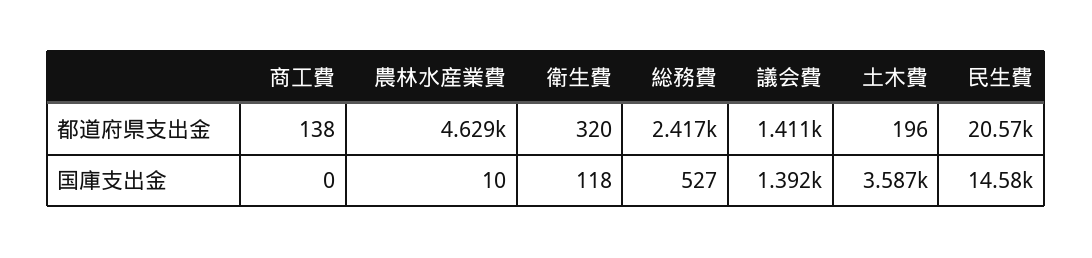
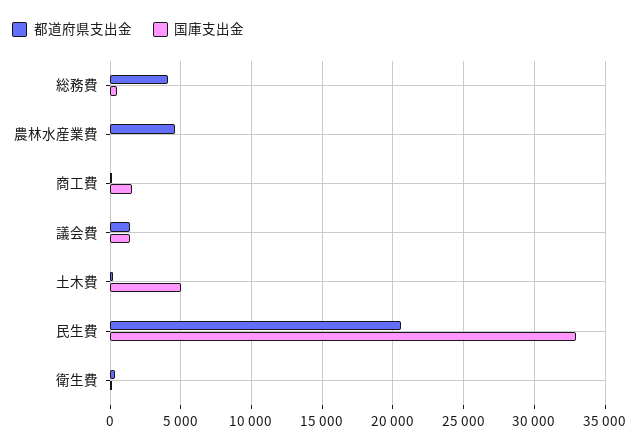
  {
    "都道府県支出金": {
      "商工費": 138,
      "農林水産業費": 4629,
      "衛生費": 320,
-     "総務費": 2417,
+     "総務費": 4000,
      "議会費": 1411,
      "土木費": 196,
      "民生費": 20570
    },
    "国庫支出金": {
-     "商工費": 0,
+     "商工費": 1500,
      "農林水産業費": 10,
      "衛生費": 118,
      "総務費": 527,
      "議会費": 1392,
-     "土木費": 3587,
+     "土木費": 5000,
-     "民生費": 14580
+     "民生費": 33000
    }
  }

